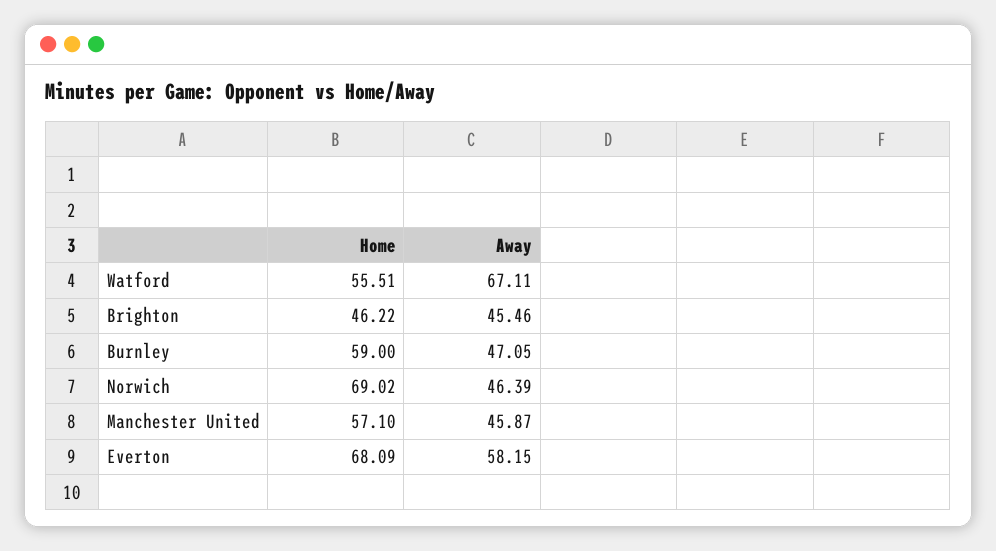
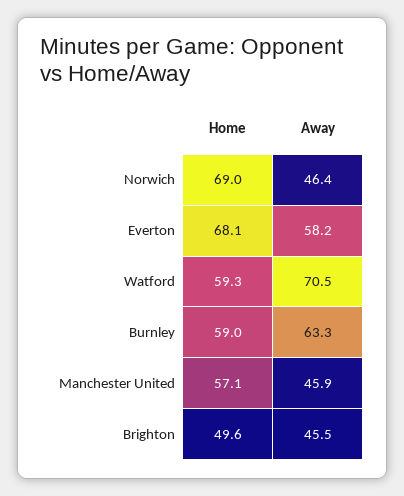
  {
    "Home": {
-     "Watford": 55.51,
+     "Watford": 59.3,
-     "Brighton": 46.22,
+     "Brighton": 49.6,
      "Burnley": 59,
      "Norwich": 69.02,
      "Manchester United": 57.1,
      "Everton": 68.09
    },
    "Away": {
-     "Watford": 67.11,
+     "Watford": 70.5,
      "Brighton": 45.46,
-     "Burnley": 47.05,
+     "Burnley": 63.3,
      "Norwich": 46.39,
      "Manchester United": 45.87,
      "Everton": 58.15
    }
  }

